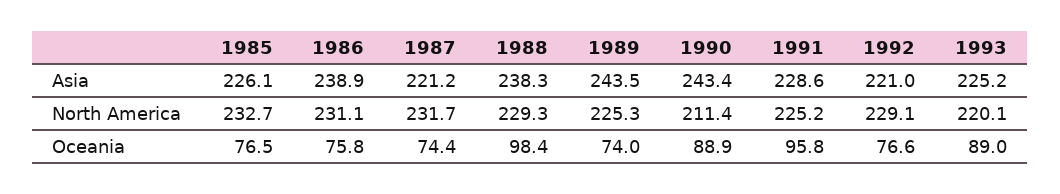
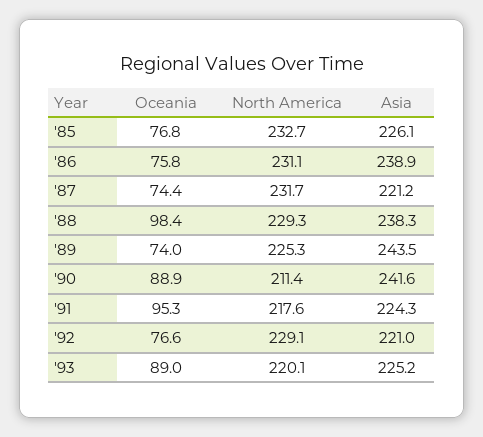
  {
    "1985": {
      "Asia": 226.1,
      "North America": 232.7,
-     "Oceania": 76.5
+     "Oceania": 76.8
    },
    "1986": {
      "Asia": 238.9,
      "North America": 231.1,
      "Oceania": 75.8
    },
    "1987": {
      "Asia": 221.2,
      "North America": 231.7,
      "Oceania": 74.4
    },
    "1988": {
      "Asia": 238.3,
      "North America": 229.3,
      "Oceania": 98.4
    },
    "1989": {
      "Asia": 243.5,
      "North America": 225.3,
      "Oceania": 74
    },
    "1990": {
-     "Asia": 243.4,
+     "Asia": 241.6,
      "North America": 211.4,
      "Oceania": 88.9
    },
    "1991": {
-     "Asia": 228.6,
+     "Asia": 224.3,
-     "North America": 225.2,
+     "North America": 217.6,
-     "Oceania": 95.8
+     "Oceania": 95.3
    },
    "1992": {
      "Asia": 221,
      "North America": 229.1,
      "Oceania": 76.6
    },
    "1993": {
      "Asia": 225.2,
      "North America": 220.1,
      "Oceania": 89
    }
  }

